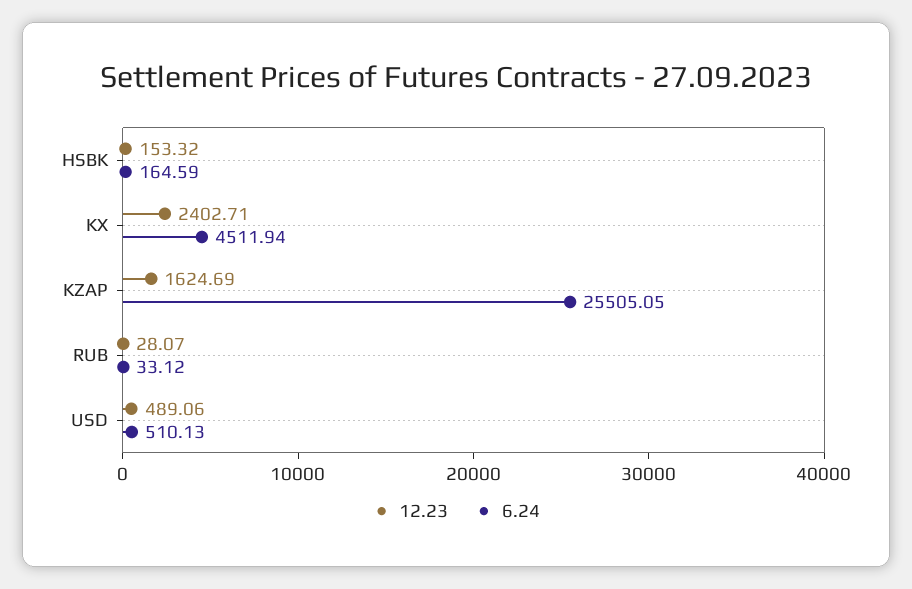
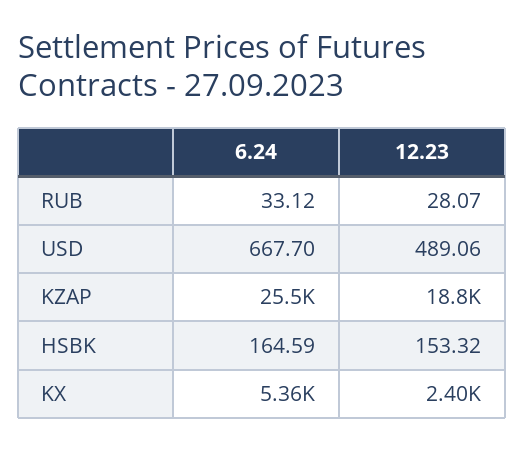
  {
    "12.23": {
      "HSBK": 153.32,
      "KX": 2402.71,
-     "KZAP": 1624.69,
+     "KZAP": 18800,
      "RUB": 28.07,
      "USD": 489.06
    },
    "6.24": {
      "HSBK": 164.59,
-     "KX": 4511.94,
+     "KX": 5360,
      "KZAP": 25505.05,
      "RUB": 33.12,
-     "USD": 510.13
+     "USD": 667.7
    }
  }

